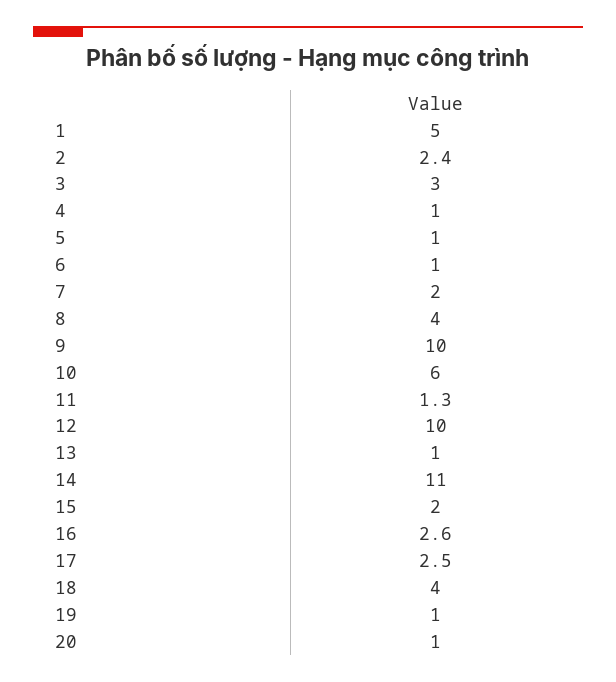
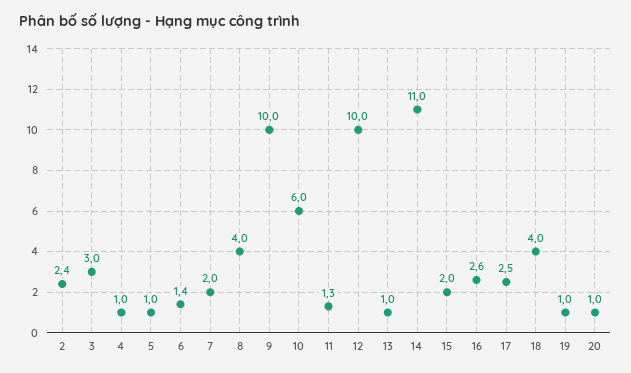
  {
-   "1": 5,
    "2": 2.4,
    "3": 3,
    "4": 1,
    "5": 1,
-   "6": 1,
+   "6": 1.4,
    "7": 2,
    "8": 4,
    "9": 10,
    "10": 6,
    "11": 1.3,
    "12": 10,
    "13": 1,
    "14": 11,
    "15": 2,
    "16": 2.6,
    "17": 2.5,
    "18": 4,
    "19": 1,
    "20": 1
  }

